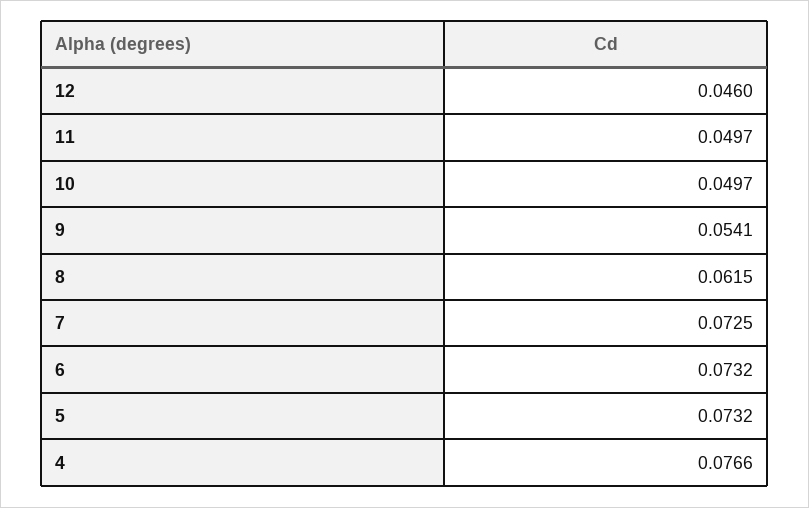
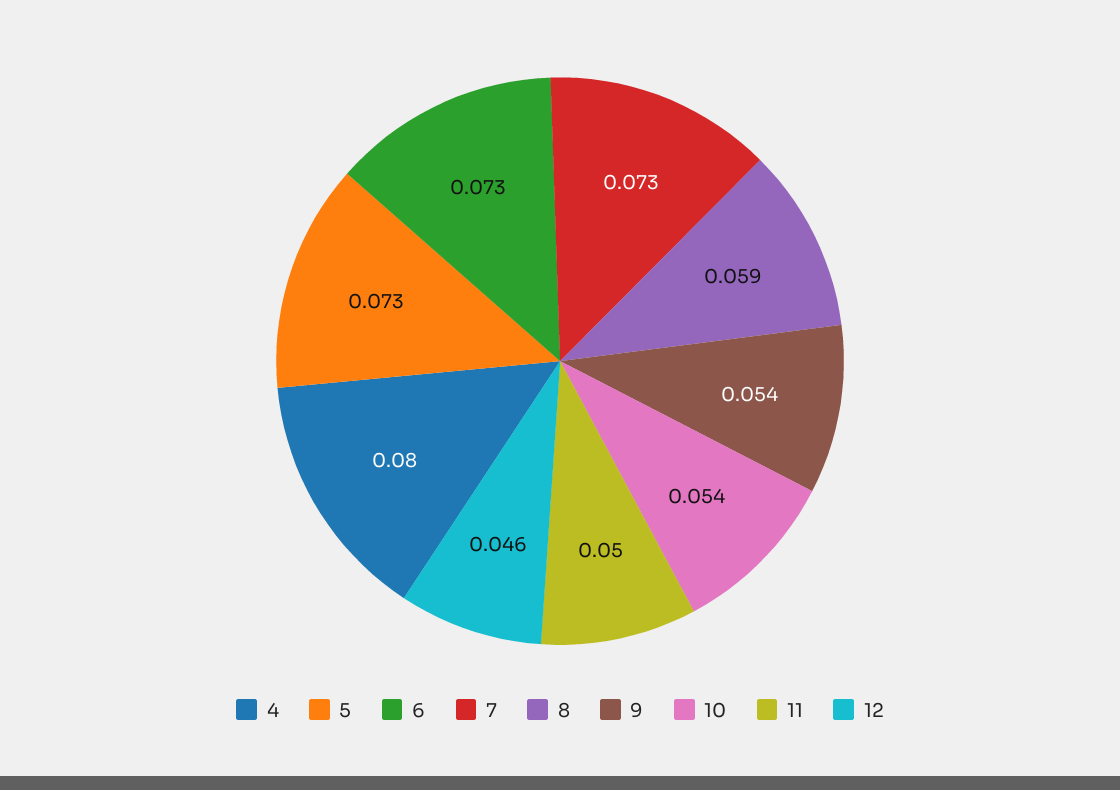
  {
    "12": 0.046,
    "11": 0.0497,
-   "10": 0.0497,
+   "10": 0.054,
    "9": 0.0541,
-   "8": 0.0615,
+   "8": 0.059,
    "7": 0.0725,
    "6": 0.0732,
    "5": 0.0732,
-   "4": 0.0766
+   "4": 0.08
  }

